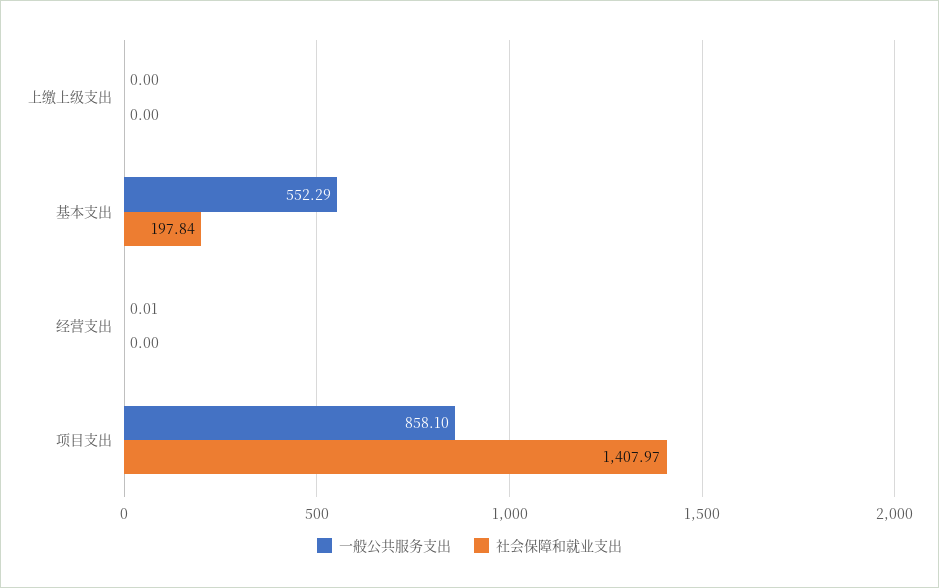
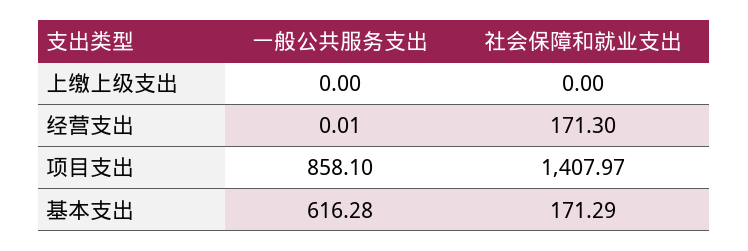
  {
    "一般公共服务支出": {
      "上缴上级支出": 0,
-     "基本支出": 552.29,
+     "基本支出": 616.28,
      "经营支出": 0.01,
      "项目支出": 858.1
    },
    "社会保障和就业支出": {
      "上缴上级支出": 0,
-     "基本支出": 197.84,
+     "基本支出": 171.29,
-     "经营支出": 0,
+     "经营支出": 171.3,
      "项目支出": 1407.97
    }
  }

